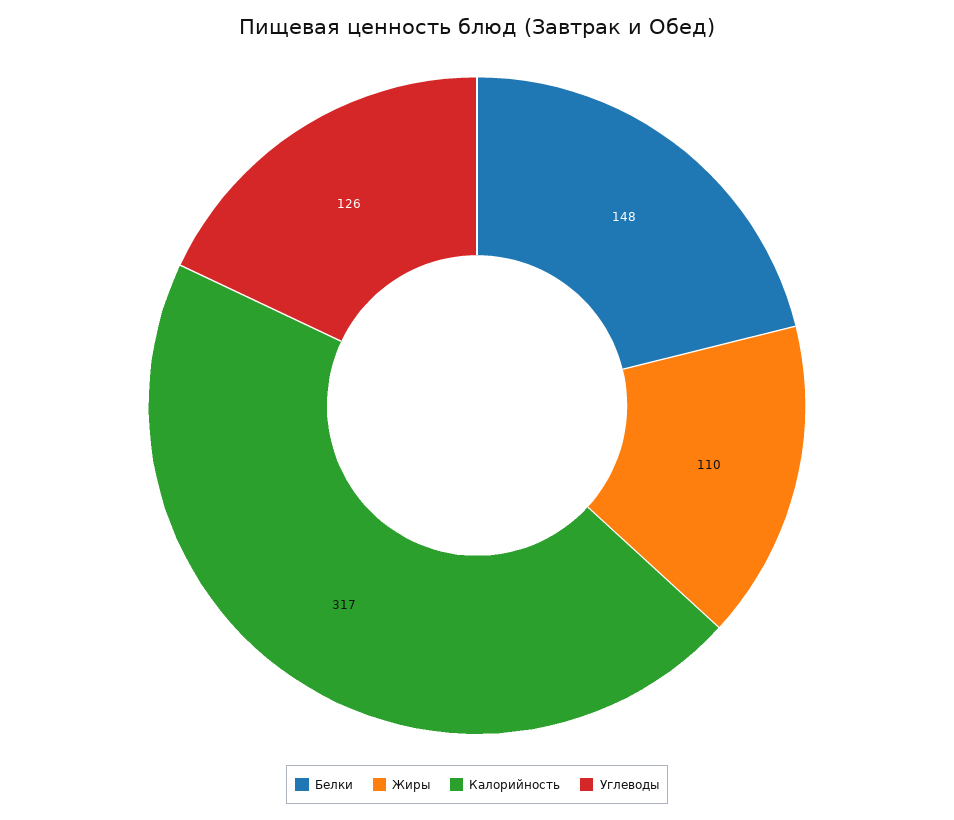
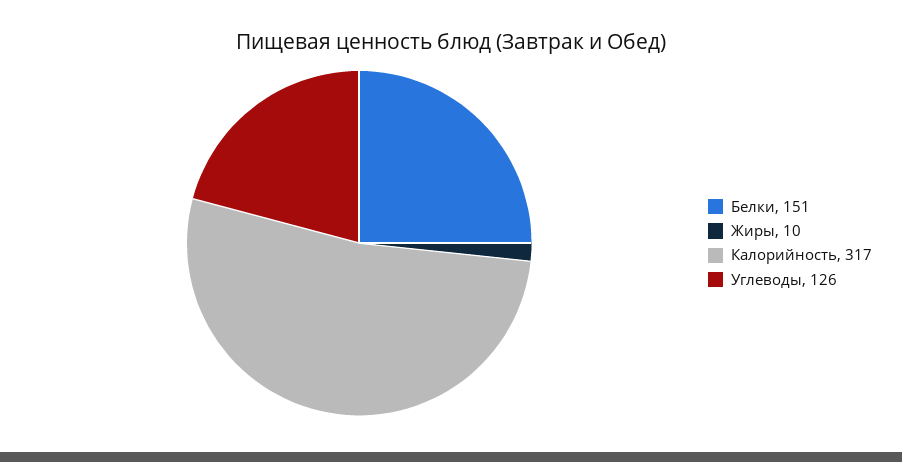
  {
-   "Белки": 148,
+   "Белки": 151,
-   "Жиры": 110,
+   "Жиры": 10,
    "Калорийность": 317,
    "Углеводы": 126
  }

